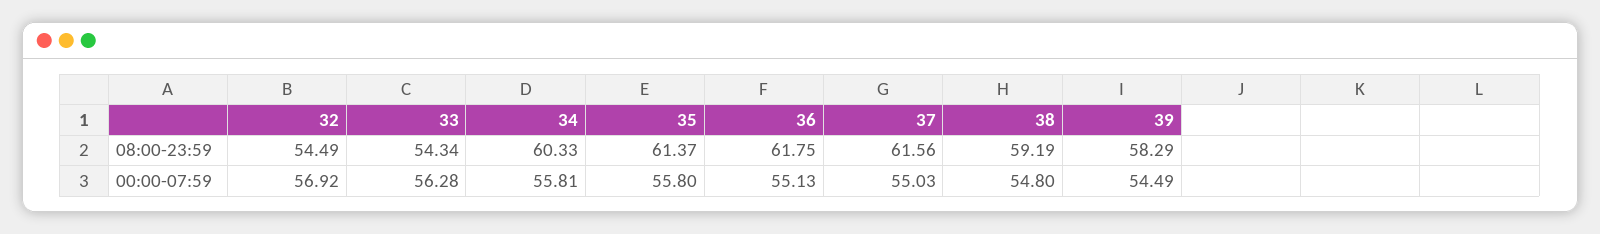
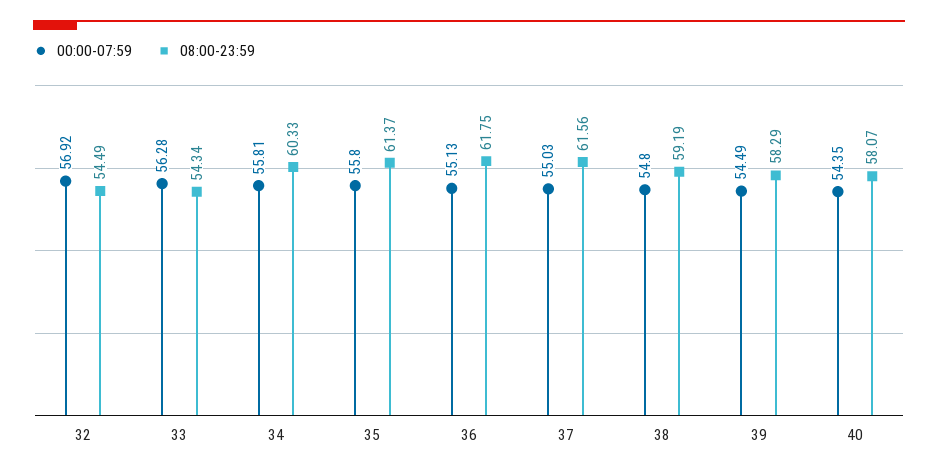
  {
    "08:00-23:59": {
      "32": 54.49,
      "33": 54.34,
      "34": 60.33,
      "35": 61.37,
      "36": 61.75,
      "37": 61.56,
      "38": 59.19,
-     "39": 58.29
+     "39": 58.29,
+     "40": 58.07
    },
    "00:00-07:59": {
      "32": 56.92,
      "33": 56.28,
      "34": 55.81,
      "35": 55.8,
      "36": 55.13,
      "37": 55.03,
      "38": 54.8,
-     "39": 54.49
+     "39": 54.49,
+     "40": 54.35
    }
  }

